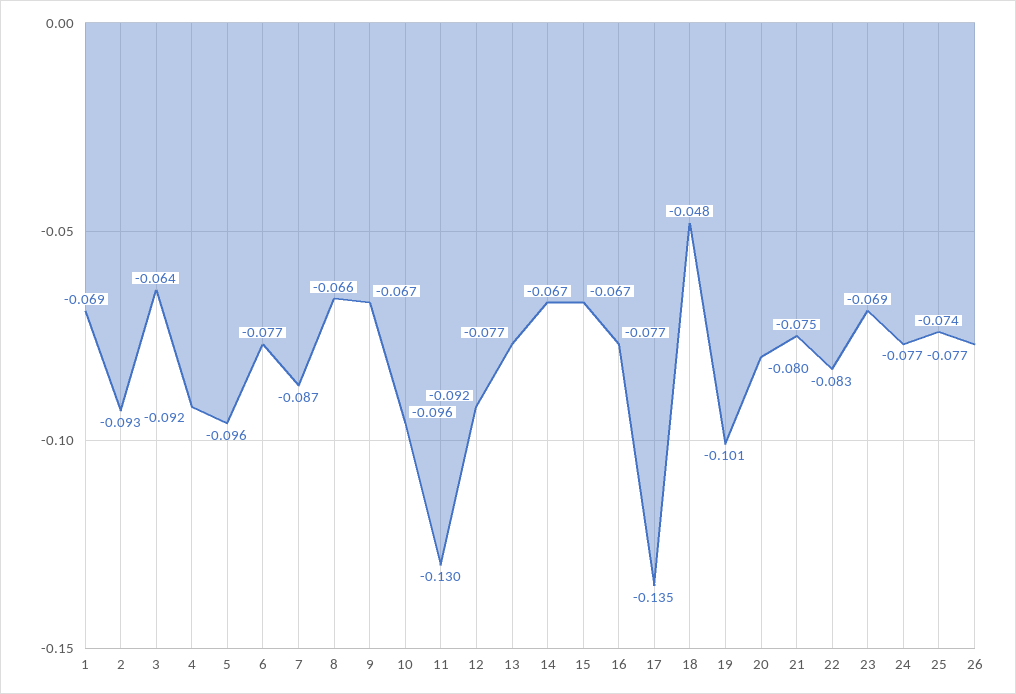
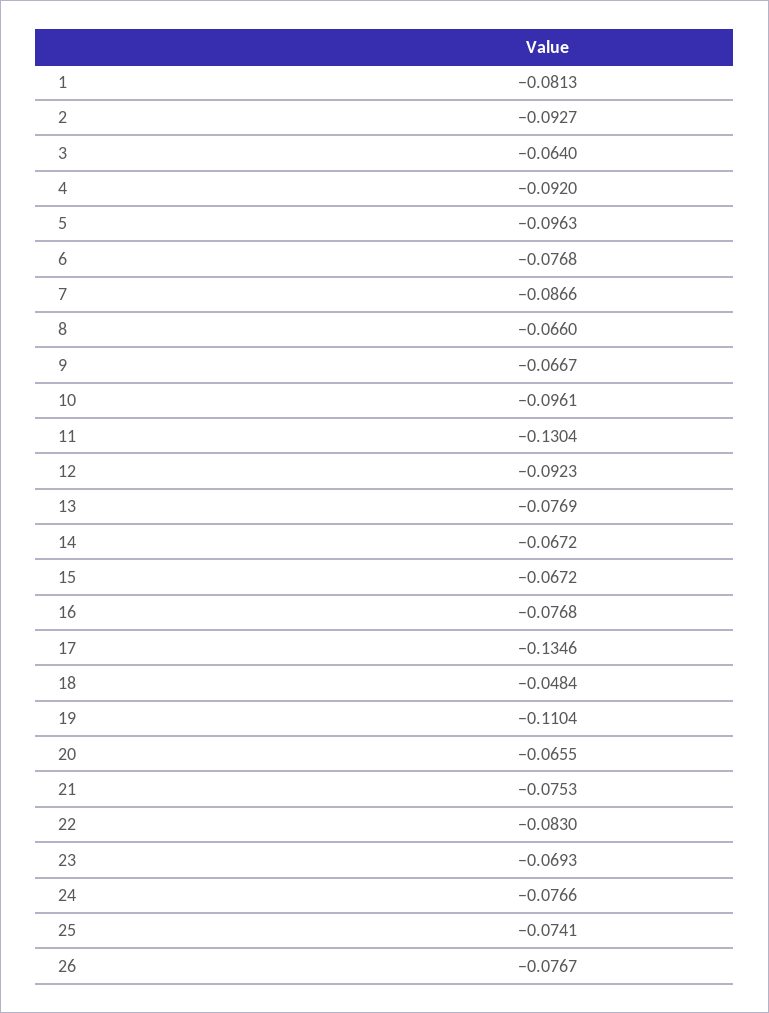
  {
-   "1": -0.069,
+   "1": -0.0813,
    "2": -0.0927,
    "3": -0.064,
    "4": -0.092,
    "5": -0.0963,
    "6": -0.0768,
    "7": -0.0866,
    "8": -0.066,
    "9": -0.0667,
    "10": -0.0961,
    "11": -0.1304,
    "12": -0.0923,
    "13": -0.0769,
    "14": -0.0672,
    "15": -0.0672,
    "16": -0.0768,
    "17": -0.1346,
    "18": -0.0484,
-   "19": -0.101,
+   "19": -0.1104,
-   "20": -0.08,
+   "20": -0.0655,
    "21": -0.0753,
    "22": -0.083,
    "23": -0.0693,
    "24": -0.0766,
    "25": -0.0741,
    "26": -0.0767
  }

